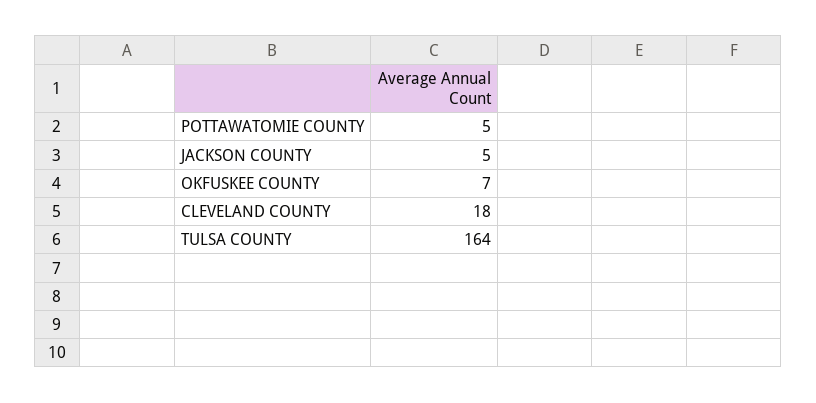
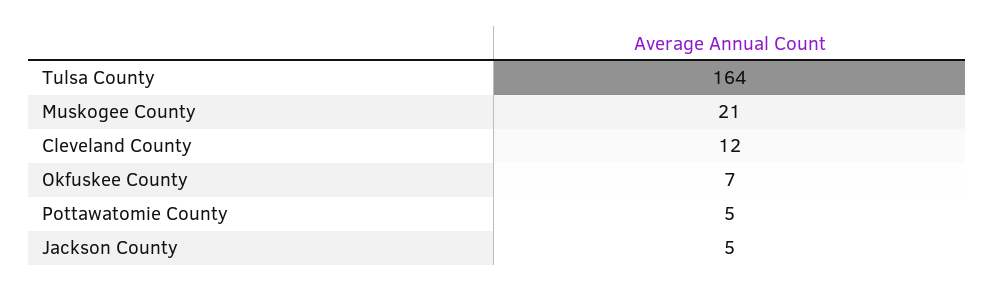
  {
    "POTTAWATOMIE COUNTY": 5,
    "JACKSON COUNTY": 5,
    "OKFUSKEE COUNTY": 7,
-   "CLEVELAND COUNTY": 18,
+   "CLEVELAND COUNTY": 12,
-   "TULSA COUNTY": 164
+   "TULSA COUNTY": 164,
+   "Muskogee County": 21
  }

